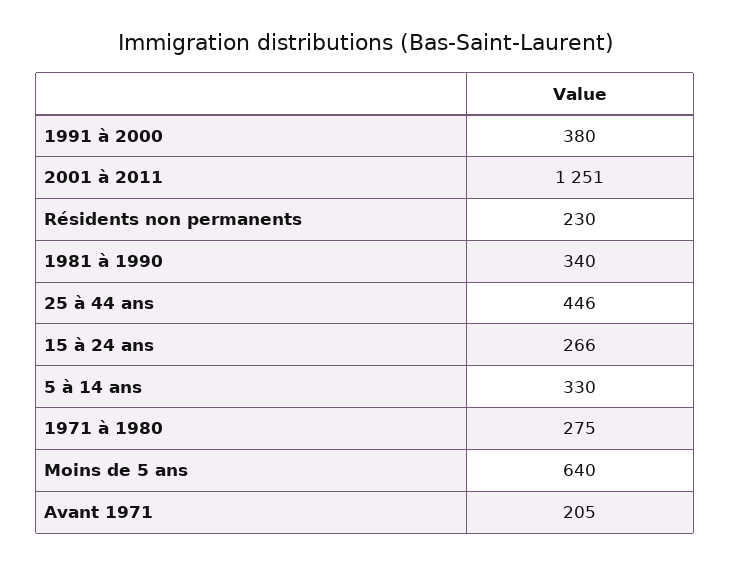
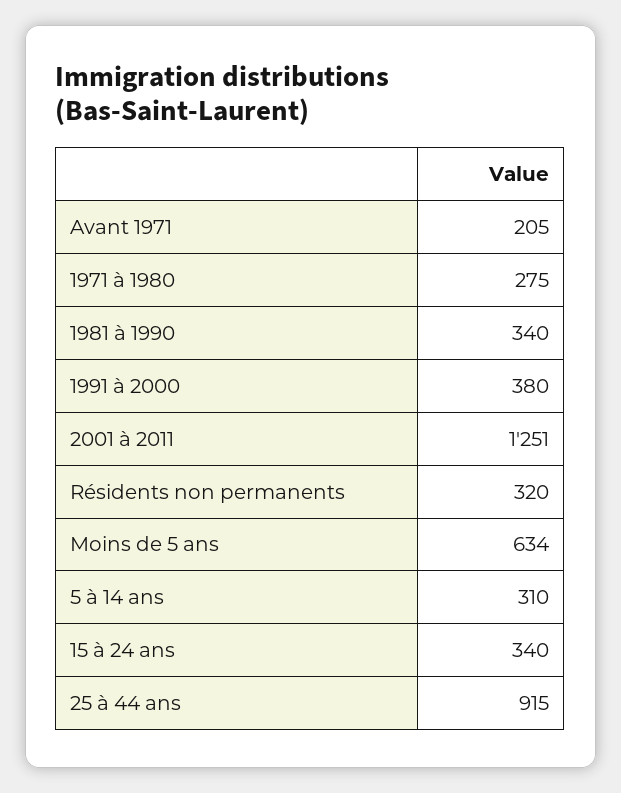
  {
    "1991 à 2000": 380,
    "2001 à 2011": 1251,
-   "Résidents non permanents": 230,
+   "Résidents non permanents": 320,
    "1981 à 1990": 340,
-   "25 à 44 ans": 446,
+   "25 à 44 ans": 915,
-   "15 à 24 ans": 266,
+   "15 à 24 ans": 340,
-   "5 à 14 ans": 330,
+   "5 à 14 ans": 310,
    "1971 à 1980": 275,
-   "Moins de 5 ans": 640,
+   "Moins de 5 ans": 634,
    "Avant 1971": 205
  }

